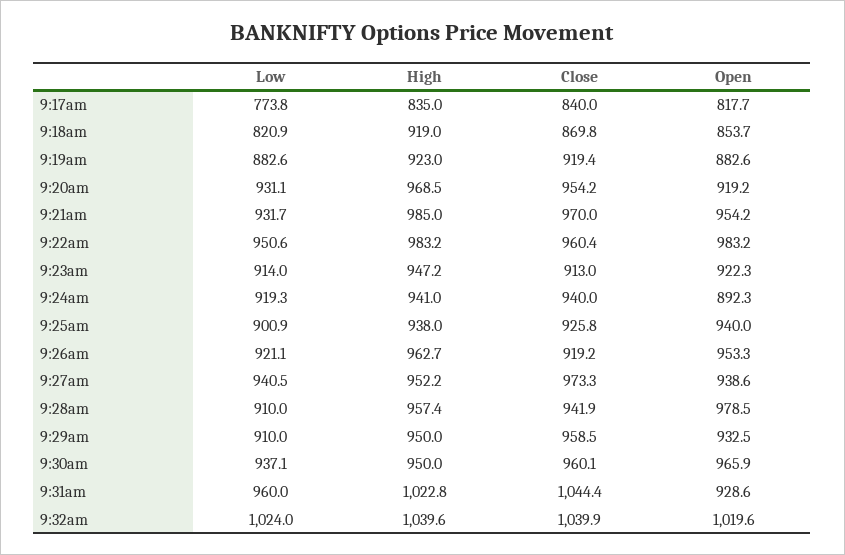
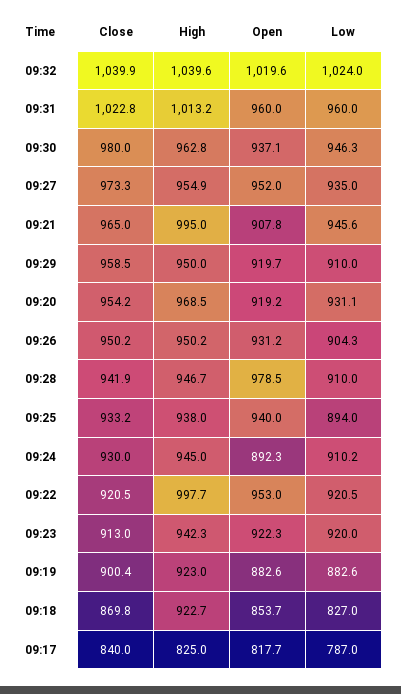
  {
    "Low": {
-     "9:17am": 773.8,
+     "9:17am": 787,
-     "9:18am": 820.9,
+     "9:18am": 827,
      "9:19am": 882.6,
      "9:20am": 931.1,
-     "9:21am": 931.7,
+     "9:21am": 945.6,
-     "9:22am": 950.6,
+     "9:22am": 920.5,
-     "9:23am": 914,
+     "9:23am": 920,
-     "9:24am": 919.3,
+     "9:24am": 910.2,
-     "9:25am": 900.9,
+     "9:25am": 894,
-     "9:26am": 921.1,
+     "9:26am": 904.3,
-     "9:27am": 940.5,
+     "9:27am": 935,
      "9:28am": 910,
      "9:29am": 910,
-     "9:30am": 937.1,
+     "9:30am": 946.3,
      "9:31am": 960,
      "9:32am": 1024
    },
    "High": {
-     "9:17am": 835,
+     "9:17am": 825,
-     "9:18am": 919,
+     "9:18am": 922.7,
      "9:19am": 923,
      "9:20am": 968.5,
-     "9:21am": 985,
+     "9:21am": 995,
-     "9:22am": 983.2,
+     "9:22am": 997.7,
-     "9:23am": 947.2,
+     "9:23am": 942.3,
-     "9:24am": 941,
+     "9:24am": 945,
      "9:25am": 938,
-     "9:26am": 962.7,
+     "9:26am": 950.2,
-     "9:27am": 952.2,
+     "9:27am": 954.9,
-     "9:28am": 957.4,
+     "9:28am": 946.7,
      "9:29am": 950,
-     "9:30am": 950,
+     "9:30am": 962.8,
-     "9:31am": 1022.8,
+     "9:31am": 1013.2,
      "9:32am": 1039.6
    },
    "Close": {
      "9:17am": 840,
      "9:18am": 869.8,
-     "9:19am": 919.4,
+     "9:19am": 900.4,
      "9:20am": 954.2,
-     "9:21am": 970,
+     "9:21am": 965,
-     "9:22am": 960.4,
+     "9:22am": 920.5,
      "9:23am": 913,
-     "9:24am": 940,
+     "9:24am": 930,
-     "9:25am": 925.8,
+     "9:25am": 933.2,
-     "9:26am": 919.2,
+     "9:26am": 950.2,
      "9:27am": 973.3,
      "9:28am": 941.9,
      "9:29am": 958.5,
-     "9:30am": 960.1,
+     "9:30am": 980,
-     "9:31am": 1044.4,
+     "9:31am": 1022.8,
      "9:32am": 1039.9
    },
    "Open": {
      "9:17am": 817.7,
      "9:18am": 853.7,
      "9:19am": 882.6,
      "9:20am": 919.2,
-     "9:21am": 954.2,
+     "9:21am": 907.8,
-     "9:22am": 983.2,
+     "9:22am": 953,
      "9:23am": 922.3,
      "9:24am": 892.3,
      "9:25am": 940,
-     "9:26am": 953.3,
+     "9:26am": 931.2,
-     "9:27am": 938.6,
+     "9:27am": 952,
      "9:28am": 978.5,
-     "9:29am": 932.5,
+     "9:29am": 919.7,
-     "9:30am": 965.9,
+     "9:30am": 937.1,
-     "9:31am": 928.6,
+     "9:31am": 960,
      "9:32am": 1019.6
    }
  }

